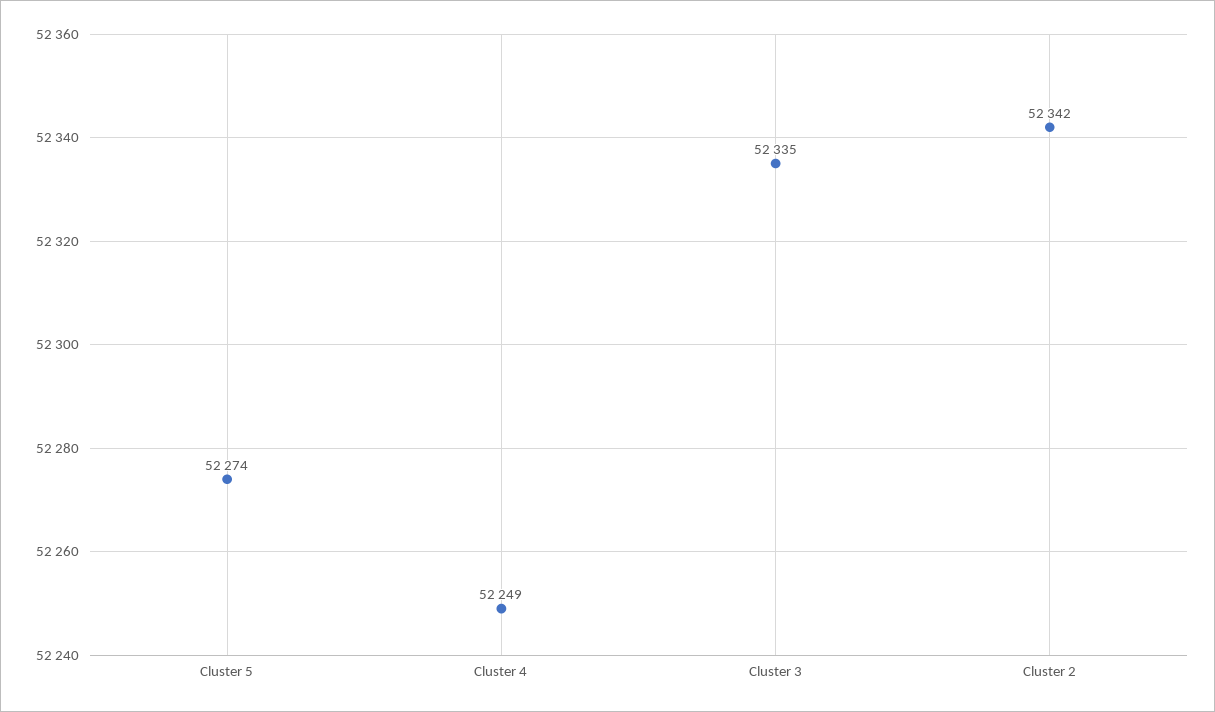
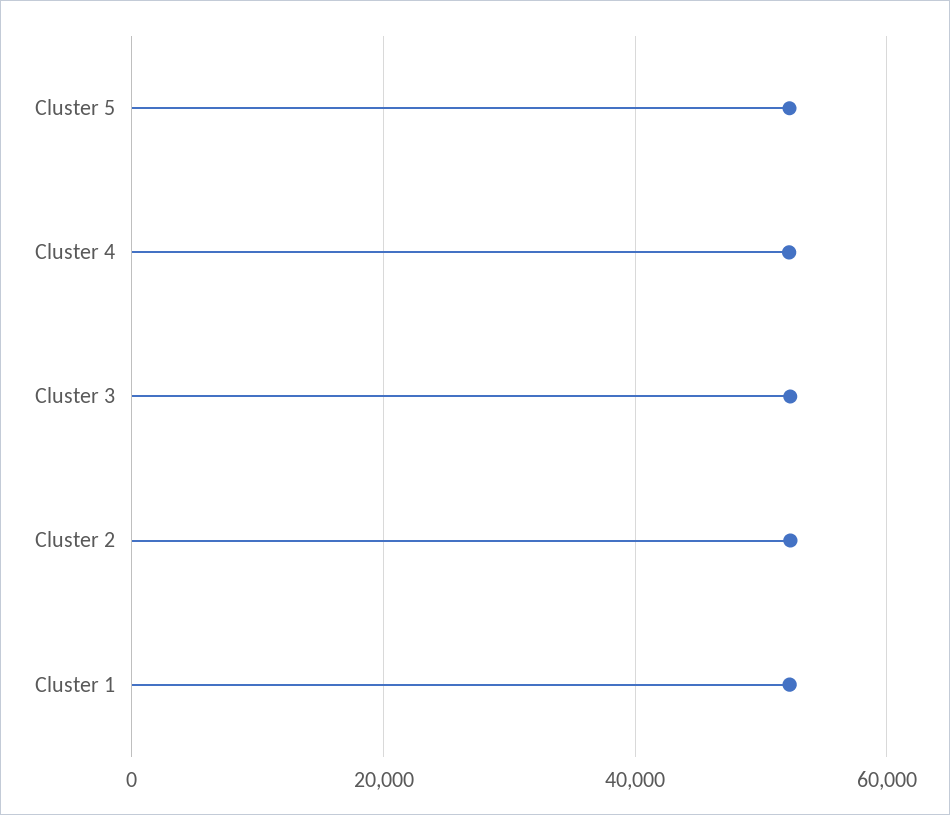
  {
    "Cluster 5": 52274,
    "Cluster 4": 52249,
    "Cluster 3": 52335,
-   "Cluster 2": 52342
+   "Cluster 2": 52342,
+   "Cluster 1": 52000
  }

